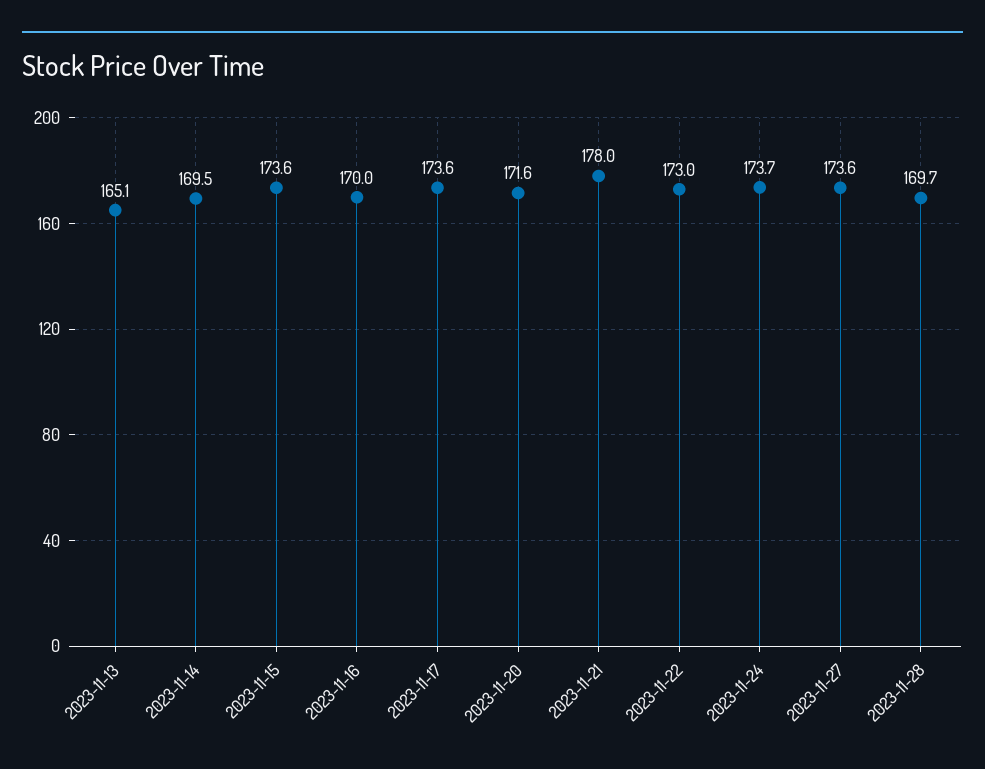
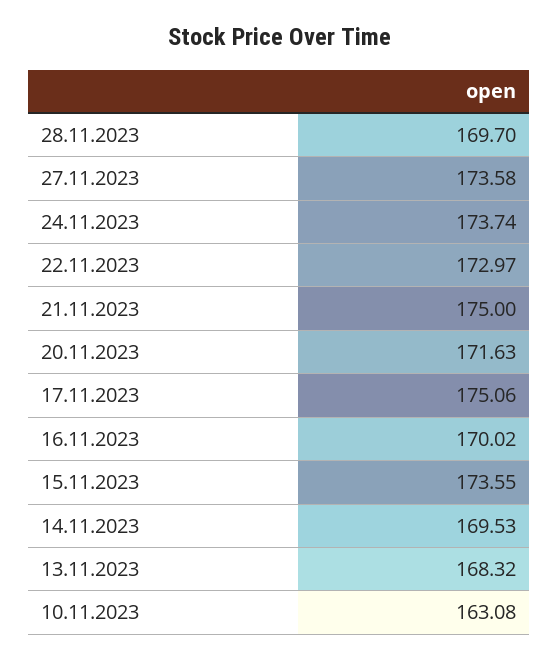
  {
-   "2023-11-13": 165.1,
+   "2023-11-13": 168.32,
    "2023-11-14": 169.53,
    "2023-11-15": 173.55,
    "2023-11-16": 170.02,
-   "2023-11-17": 173.6,
+   "2023-11-17": 175.06,
    "2023-11-20": 171.63,
-   "2023-11-21": 178,
+   "2023-11-21": 175,
    "2023-11-22": 172.97,
    "2023-11-24": 173.74,
    "2023-11-27": 173.58,
-   "2023-11-28": 169.7
+   "2023-11-28": 169.7,
+   "10.11.2023": 163.08
  }

